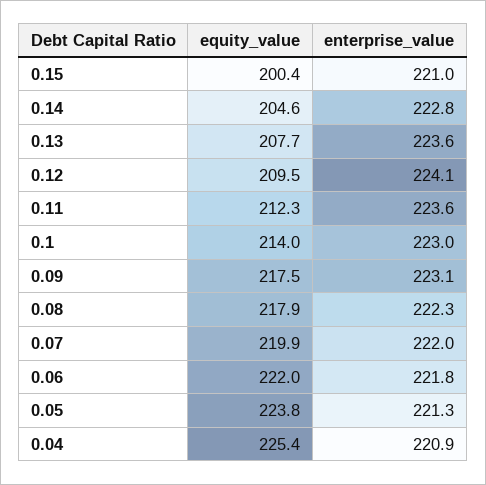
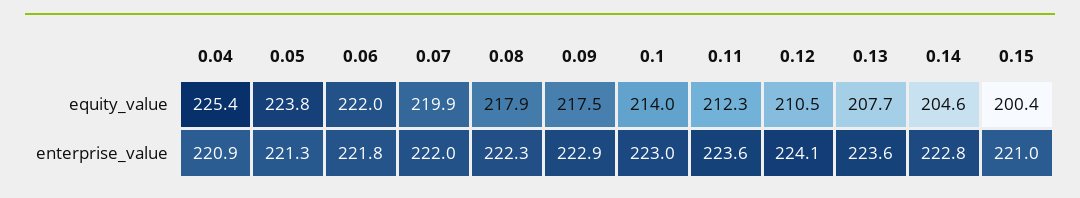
  {
    "equity_value": {
      "0.15": 200.4,
      "0.14": 204.6,
      "0.13": 207.7,
-     "0.12": 209.5,
+     "0.12": 210.5,
      "0.11": 212.3,
      "0.1": 214,
      "0.09": 217.5,
      "0.08": 217.9,
      "0.07": 219.9,
      "0.06": 222,
      "0.05": 223.8,
      "0.04": 225.4
    },
    "enterprise_value": {
      "0.15": 221,
      "0.14": 222.8,
      "0.13": 223.6,
      "0.12": 224.1,
      "0.11": 223.6,
      "0.1": 223,
-     "0.09": 223.1,
+     "0.09": 222.9,
      "0.08": 222.3,
      "0.07": 222,
      "0.06": 221.8,
      "0.05": 221.3,
      "0.04": 220.9
    }
  }

